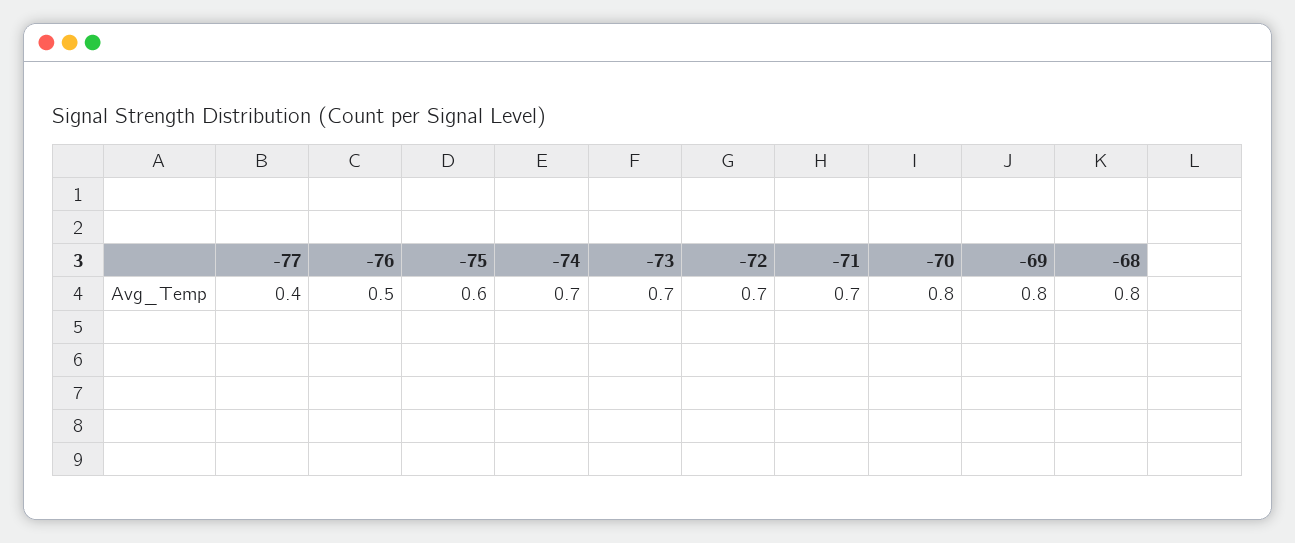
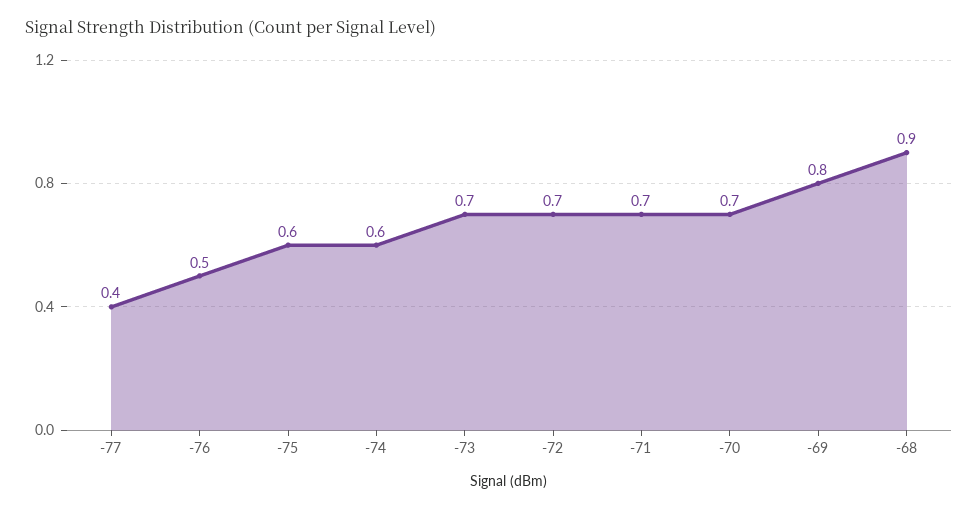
  {
    "-77": 0.4,
    "-76": 0.5,
    "-75": 0.6,
-   "-74": 0.7,
+   "-74": 0.6,
    "-73": 0.7,
    "-72": 0.7,
    "-71": 0.7,
-   "-70": 0.8,
+   "-70": 0.7,
    "-69": 0.8,
-   "-68": 0.8
+   "-68": 0.9
  }

